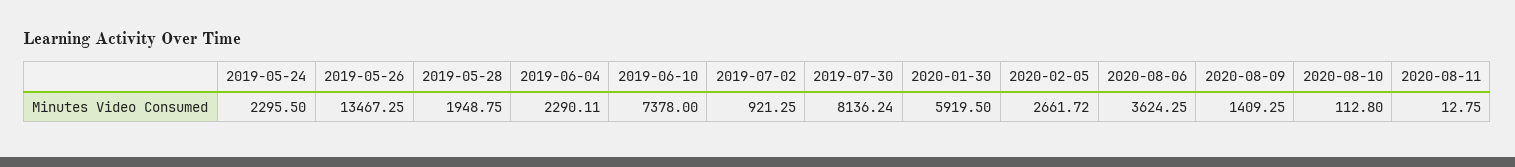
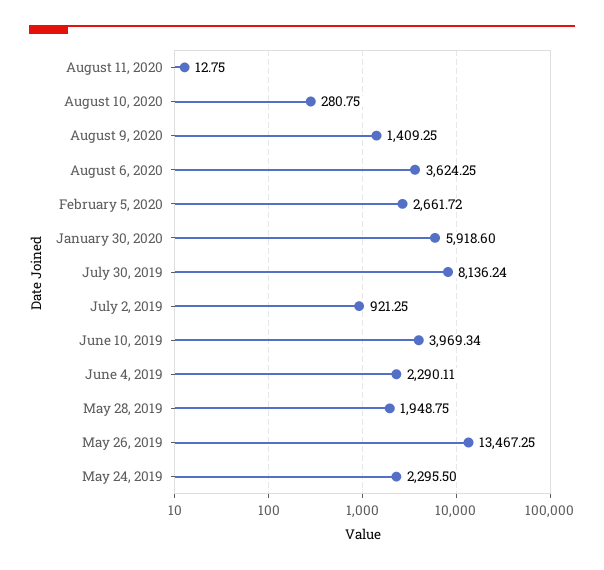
  {
    "2019-05-24": 2295.5,
    "2019-05-26": 13467.25,
    "2019-05-28": 1948.75,
    "2019-06-04": 2290.11,
-   "2019-06-10": 7378,
+   "2019-06-10": 3969.34,
    "2019-07-02": 921.25,
    "2019-07-30": 8136.24,
-   "2020-01-30": 5919.5,
+   "2020-01-30": 5918.6,
    "2020-02-05": 2661.72,
    "2020-08-06": 3624.25,
    "2020-08-09": 1409.25,
-   "2020-08-10": 112.8,
+   "2020-08-10": 280.75,
    "2020-08-11": 12.75
  }

